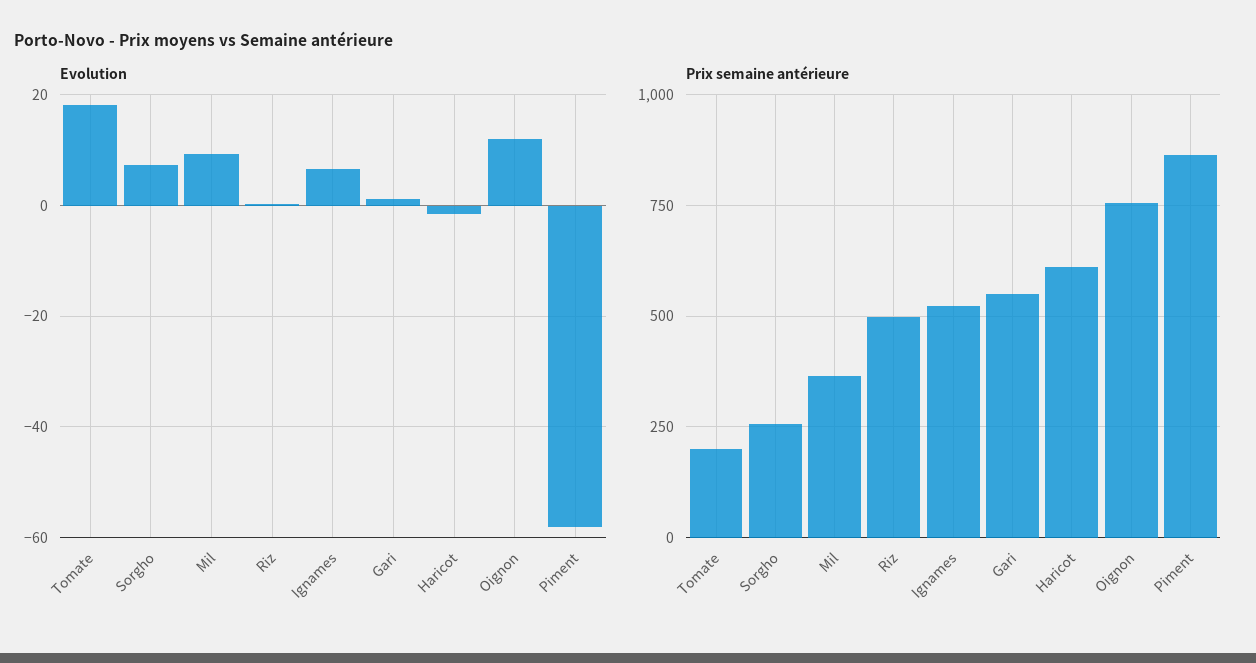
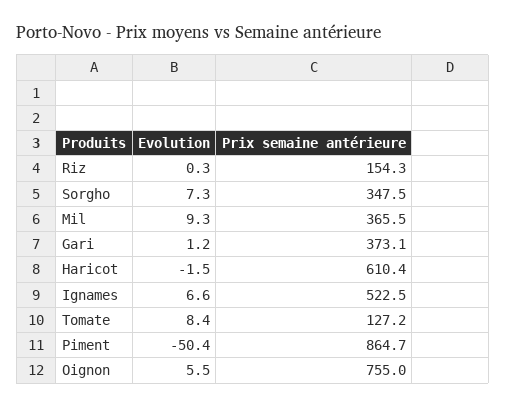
  {
    "Evolution": {
-     "Tomate": 18,
+     "Tomate": 8.4,
      "Sorgho": 7.3,
      "Mil": 9.3,
      "Riz": 0.3,
      "Ignames": 6.6,
      "Gari": 1.2,
      "Haricot": -1.5,
-     "Oignon": 12,
+     "Oignon": 5.5,
-     "Piment": -58
+     "Piment": -50.4
    },
    "Prix semaine antérieure": {
-     "Tomate": 200,
+     "Tomate": 127.2,
-     "Sorgho": 250,
+     "Sorgho": 347.5,
      "Mil": 365.5,
-     "Riz": 500,
+     "Riz": 154.3,
      "Ignames": 522.5,
-     "Gari": 550,
+     "Gari": 373.1,
      "Haricot": 610.4,
      "Oignon": 755,
      "Piment": 864.7
    }
  }

